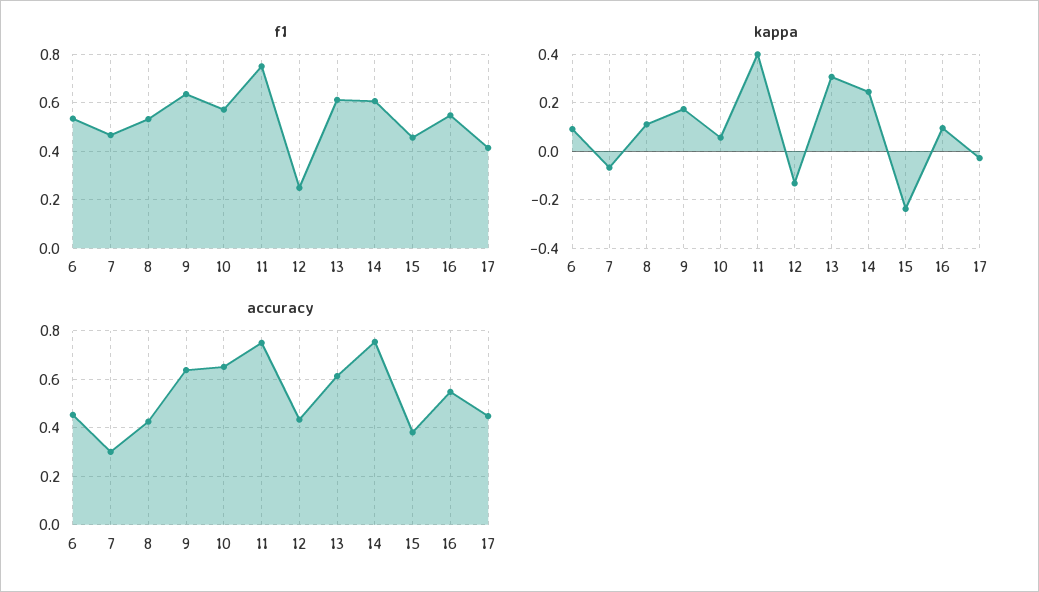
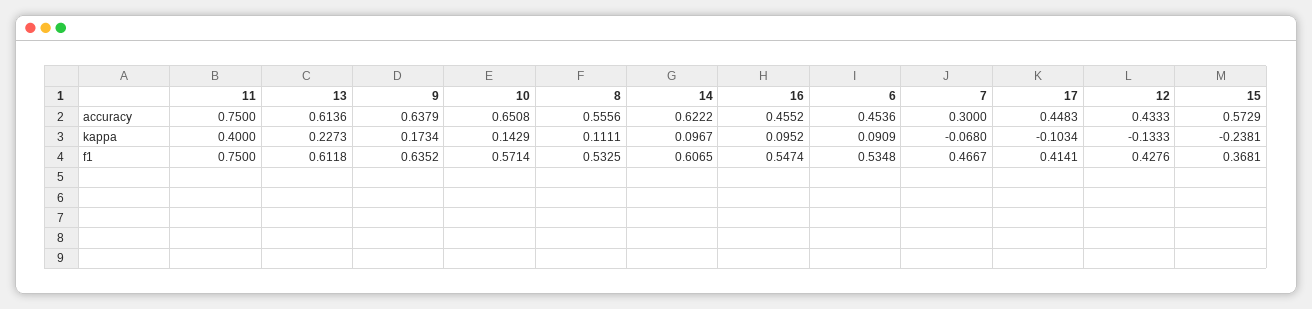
  {
    "f1": {
      "6": 0.5348,
      "7": 0.4667,
      "8": 0.5325,
      "9": 0.6352,
      "10": 0.5714,
      "11": 0.75,
-     "12": 0.25,
+     "12": 0.4276,
      "13": 0.6118,
      "14": 0.6065,
-     "15": 0.45,
+     "15": 0.3681,
      "16": 0.5474,
      "17": 0.4141
    },
    "kappa": {
      "6": 0.0909,
      "7": -0.068,
      "8": 0.1111,
      "9": 0.1734,
-     "10": 0.05,
+     "10": 0.1429,
      "11": 0.4,
      "12": -0.1333,
-     "13": 0.3,
+     "13": 0.2273,
-     "14": 0.25,
+     "14": 0.0967,
      "15": -0.2381,
      "16": 0.0952,
-     "17": -0.025
+     "17": -0.1034
    },
    "accuracy": {
      "6": 0.4536,
      "7": 0.3,
-     "8": 0.425,
+     "8": 0.5556,
      "9": 0.6379,
      "10": 0.6508,
      "11": 0.75,
      "12": 0.4333,
      "13": 0.6136,
-     "14": 0.75,
+     "14": 0.6222,
-     "15": 0.375,
+     "15": 0.5729,
-     "16": 0.55,
+     "16": 0.4552,
      "17": 0.4483
    }
  }

